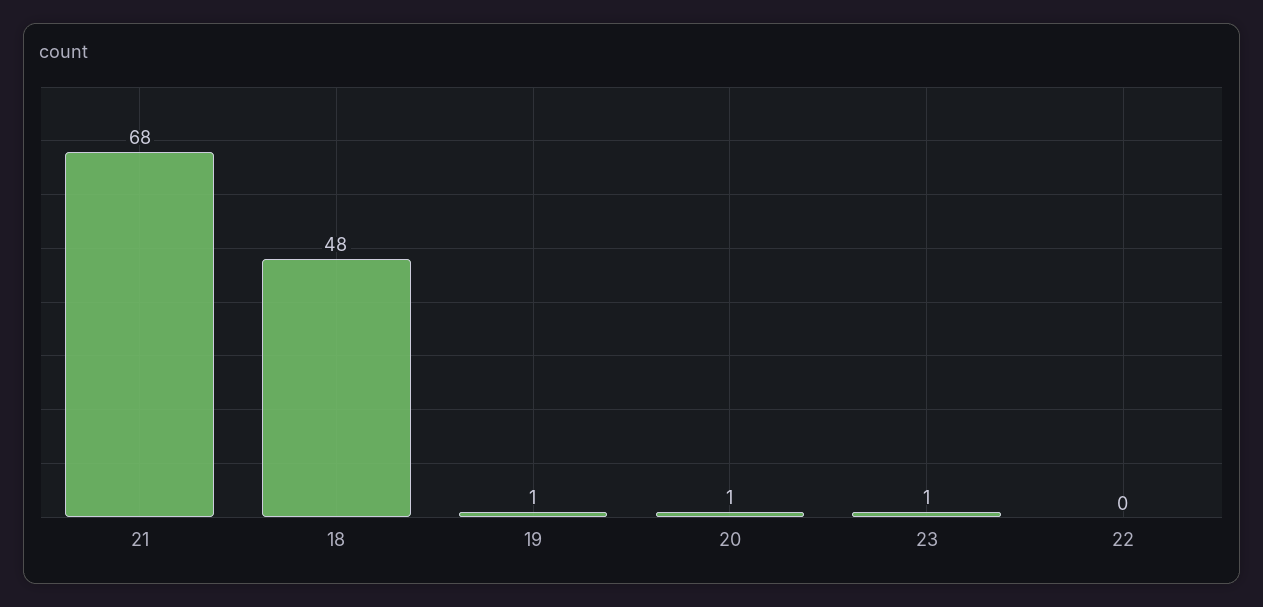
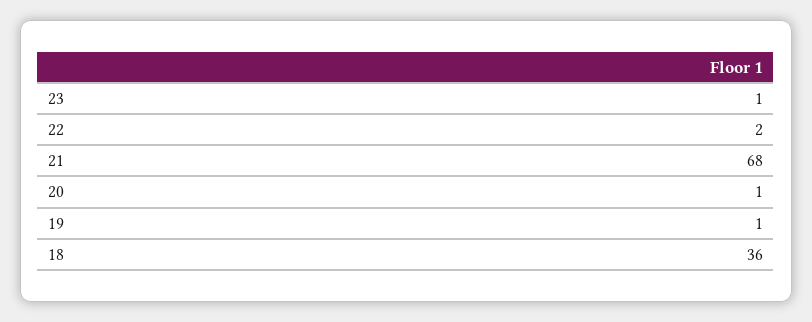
  {
    "21": 68,
-   "18": 48,
+   "18": 36,
    "19": 1,
    "20": 1,
    "23": 1,
-   "22": 0
+   "22": 2
  }

